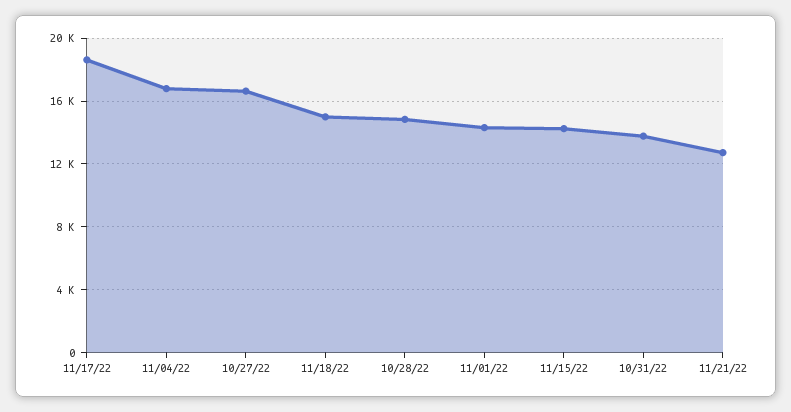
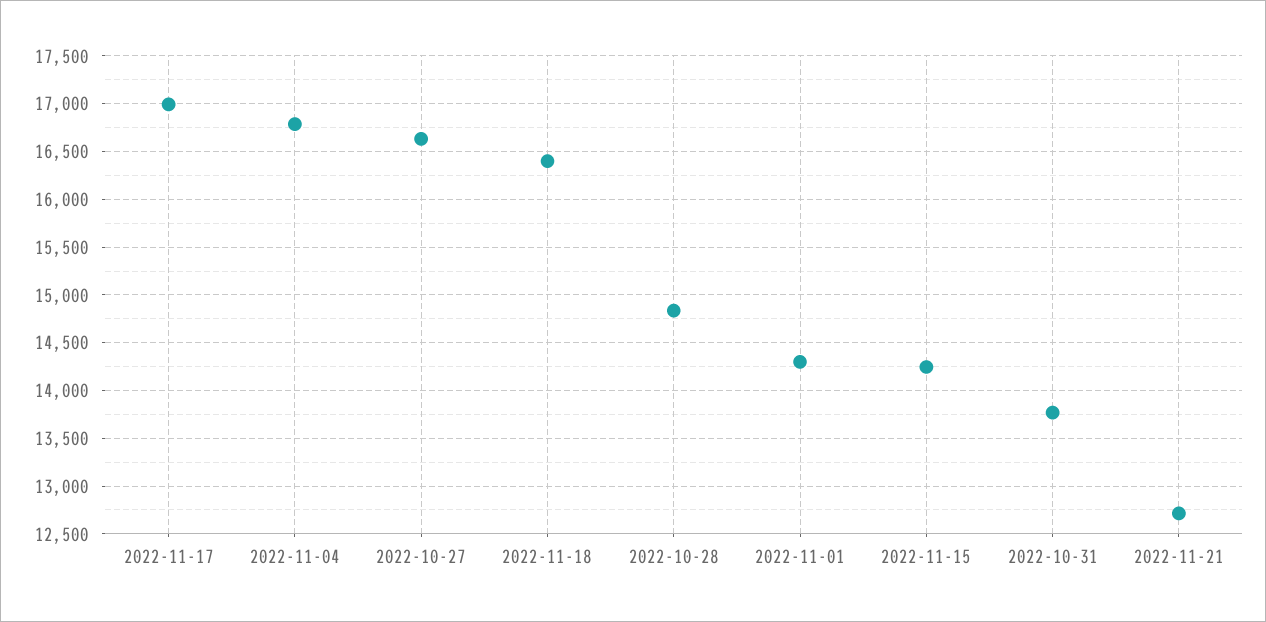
  {
-   "11/17/22": 18500,
+   "11/17/22": 17000,
    "11/04/22": 16800,
    "10/27/22": 16600,
-   "11/18/22": 15000,
+   "11/18/22": 16400,
    "10/28/22": 14800,
    "11/01/22": 14300,
    "11/15/22": 14200,
    "10/31/22": 13800,
    "11/21/22": 12700
  }

